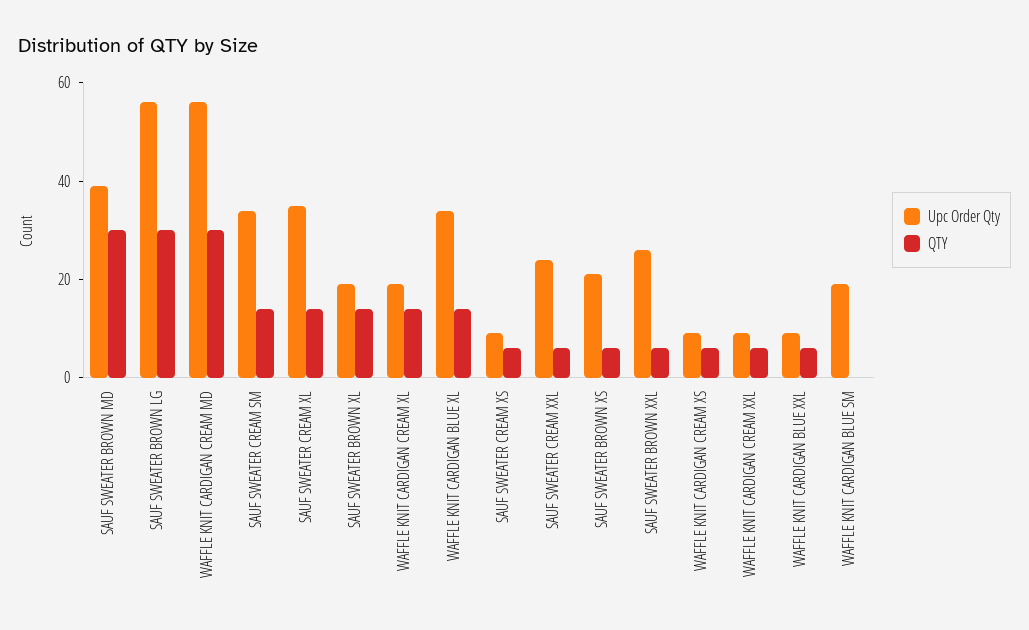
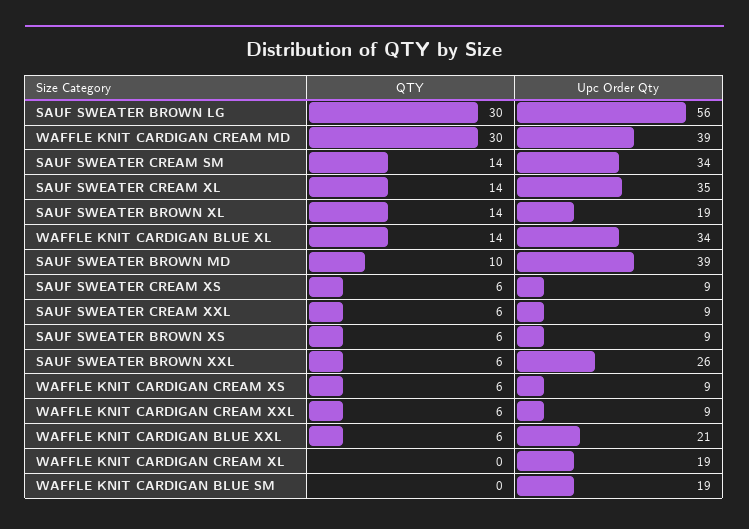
  {
    "Upc Order Qty": {
      "SAUF SWEATER BROWN MD": 39,
      "SAUF SWEATER BROWN LG": 56,
-     "WAFFLE KNIT CARDIGAN CREAM MD": 55,
+     "WAFFLE KNIT CARDIGAN CREAM MD": 39,
      "SAUF SWEATER CREAM SM": 34,
      "SAUF SWEATER CREAM XL": 35,
      "SAUF SWEATER BROWN XL": 19,
      "WAFFLE KNIT CARDIGAN CREAM XL": 19,
      "WAFFLE KNIT CARDIGAN BLUE XL": 34,
      "SAUF SWEATER CREAM XS": 9,
-     "SAUF SWEATER CREAM XXL": 25,
+     "SAUF SWEATER CREAM XXL": 9,
-     "SAUF SWEATER BROWN XS": 20,
+     "SAUF SWEATER BROWN XS": 9,
      "SAUF SWEATER BROWN XXL": 26,
      "WAFFLE KNIT CARDIGAN CREAM XS": 9,
      "WAFFLE KNIT CARDIGAN CREAM XXL": 9,
-     "WAFFLE KNIT CARDIGAN BLUE XXL": 10,
+     "WAFFLE KNIT CARDIGAN BLUE XXL": 21,
      "WAFFLE KNIT CARDIGAN BLUE SM": 19
    },
    "QTY": {
-     "SAUF SWEATER BROWN MD": 30,
+     "SAUF SWEATER BROWN MD": 10,
      "SAUF SWEATER BROWN LG": 30,
      "WAFFLE KNIT CARDIGAN CREAM MD": 30,
      "SAUF SWEATER CREAM SM": 14,
      "SAUF SWEATER CREAM XL": 14,
      "SAUF SWEATER BROWN XL": 14,
-     "WAFFLE KNIT CARDIGAN CREAM XL": 15,
+     "WAFFLE KNIT CARDIGAN CREAM XL": 0,
      "WAFFLE KNIT CARDIGAN BLUE XL": 14,
      "SAUF SWEATER CREAM XS": 6,
      "SAUF SWEATER CREAM XXL": 6,
      "SAUF SWEATER BROWN XS": 6,
      "SAUF SWEATER BROWN XXL": 6,
      "WAFFLE KNIT CARDIGAN CREAM XS": 6,
      "WAFFLE KNIT CARDIGAN CREAM XXL": 6,
      "WAFFLE KNIT CARDIGAN BLUE XXL": 6,
      "WAFFLE KNIT CARDIGAN BLUE SM": 0
    }
  }

